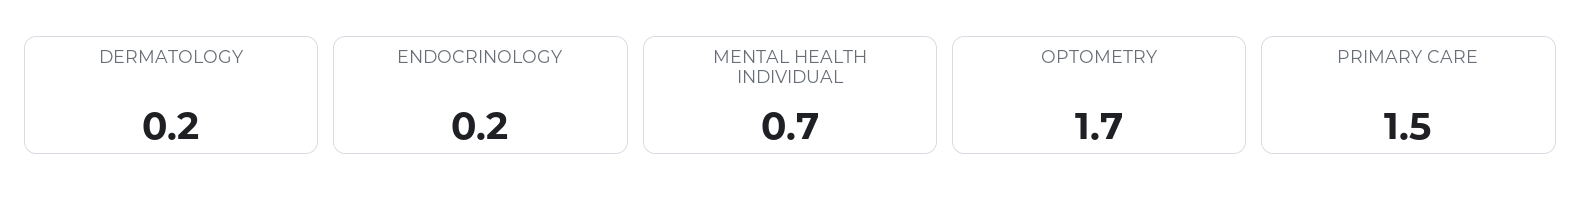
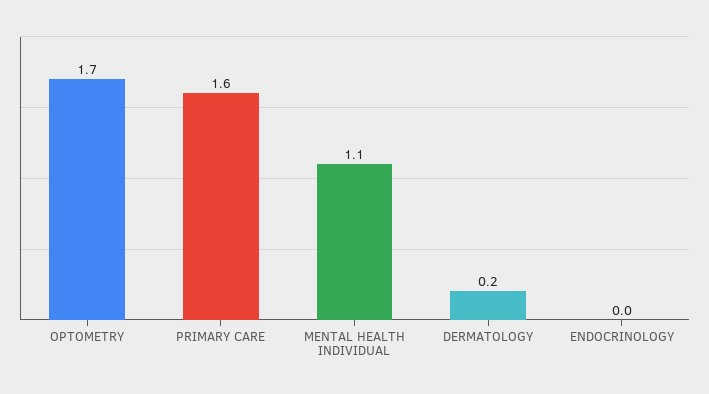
  {
    "DERMATOLOGY": 0.2,
-   "ENDOCRINOLOGY": 0.2,
+   "ENDOCRINOLOGY": 0,
-   "MENTAL HEALTH INDIVIDUAL": 0.7,
+   "MENTAL HEALTH INDIVIDUAL": 1.1,
    "OPTOMETRY": 1.7,
-   "PRIMARY CARE": 1.5
+   "PRIMARY CARE": 1.6
  }

